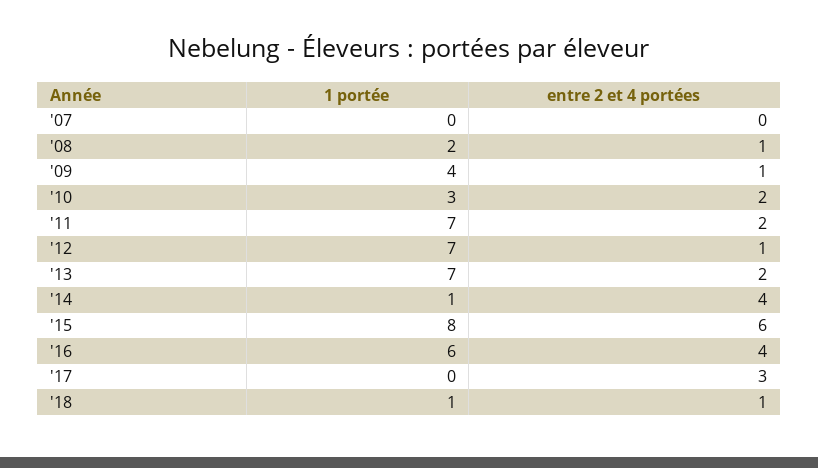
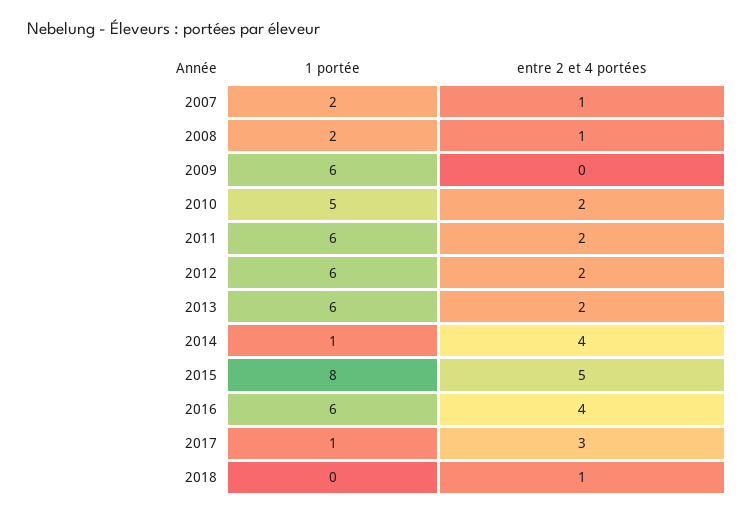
  {
    "1 portée": {
-     "'07": 0,
+     "'07": 2,
      "'08": 2,
-     "'09": 4,
+     "'09": 6,
-     "'10": 3,
+     "'10": 5,
-     "'11": 7,
+     "'11": 6,
-     "'12": 7,
+     "'12": 6,
-     "'13": 7,
+     "'13": 6,
      "'14": 1,
      "'15": 8,
      "'16": 6,
-     "'17": 0,
+     "'17": 1,
-     "'18": 1
+     "'18": 0
    },
    "entre 2 et 4 portées": {
-     "'07": 0,
+     "'07": 1,
      "'08": 1,
-     "'09": 1,
+     "'09": 0,
      "'10": 2,
      "'11": 2,
-     "'12": 1,
+     "'12": 2,
      "'13": 2,
      "'14": 4,
-     "'15": 6,
+     "'15": 5,
      "'16": 4,
      "'17": 3,
      "'18": 1
    }
  }

